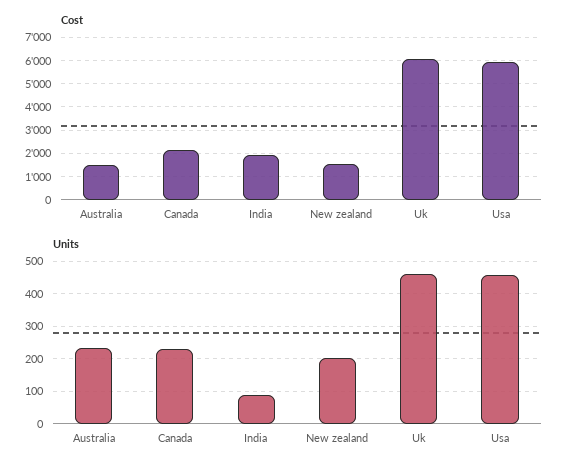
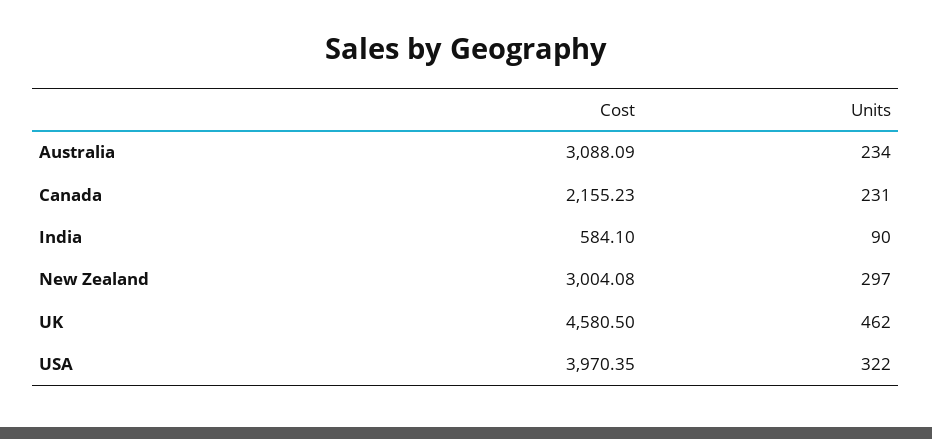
  {
    "Cost": {
-     "Australia": 1500,
+     "Australia": 3088.09,
      "Canada": 2155.23,
-     "India": 2000,
+     "India": 584.1,
-     "New zealand": 1500,
+     "New zealand": 3004.08,
-     "Uk": 6000,
+     "Uk": 4580.5,
-     "Usa": 6000
+     "Usa": 3970.35
    },
    "Units": {
      "Australia": 234,
      "Canada": 231,
      "India": 90,
-     "New zealand": 200,
+     "New zealand": 297,
      "Uk": 462,
-     "Usa": 460
+     "Usa": 322
    }
  }

